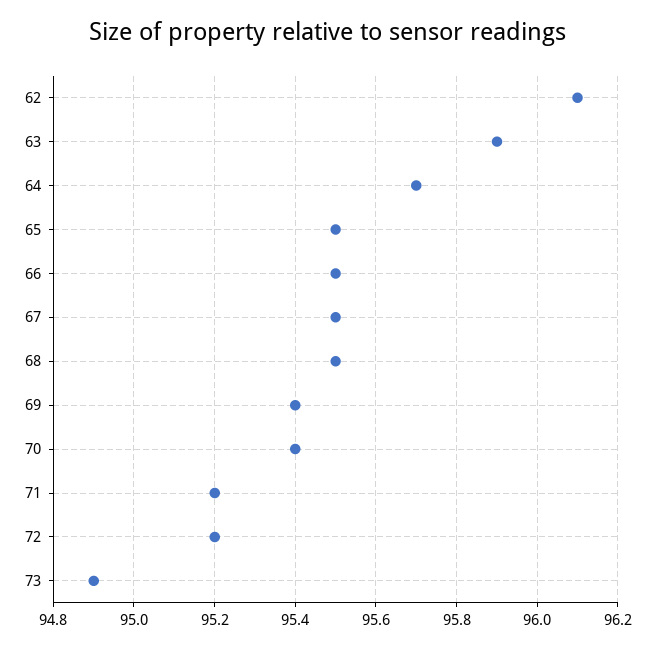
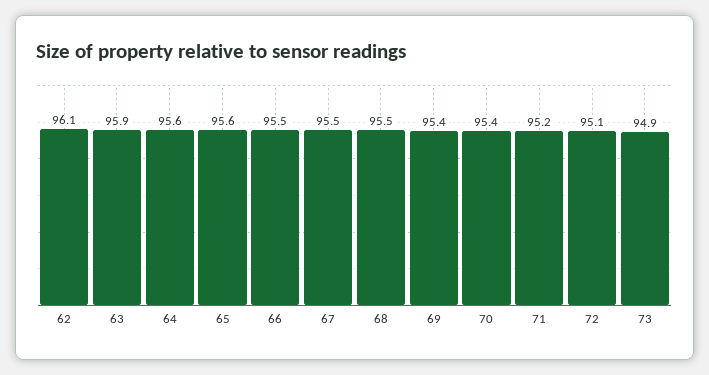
  {
    "62": 96.1,
    "63": 95.9,
-   "64": 95.7,
+   "64": 95.6,
-   "65": 95.5,
+   "65": 95.6,
    "66": 95.5,
    "67": 95.5,
    "68": 95.5,
    "69": 95.4,
    "70": 95.4,
    "71": 95.2,
-   "72": 95.2,
+   "72": 95.1,
    "73": 94.9
  }

